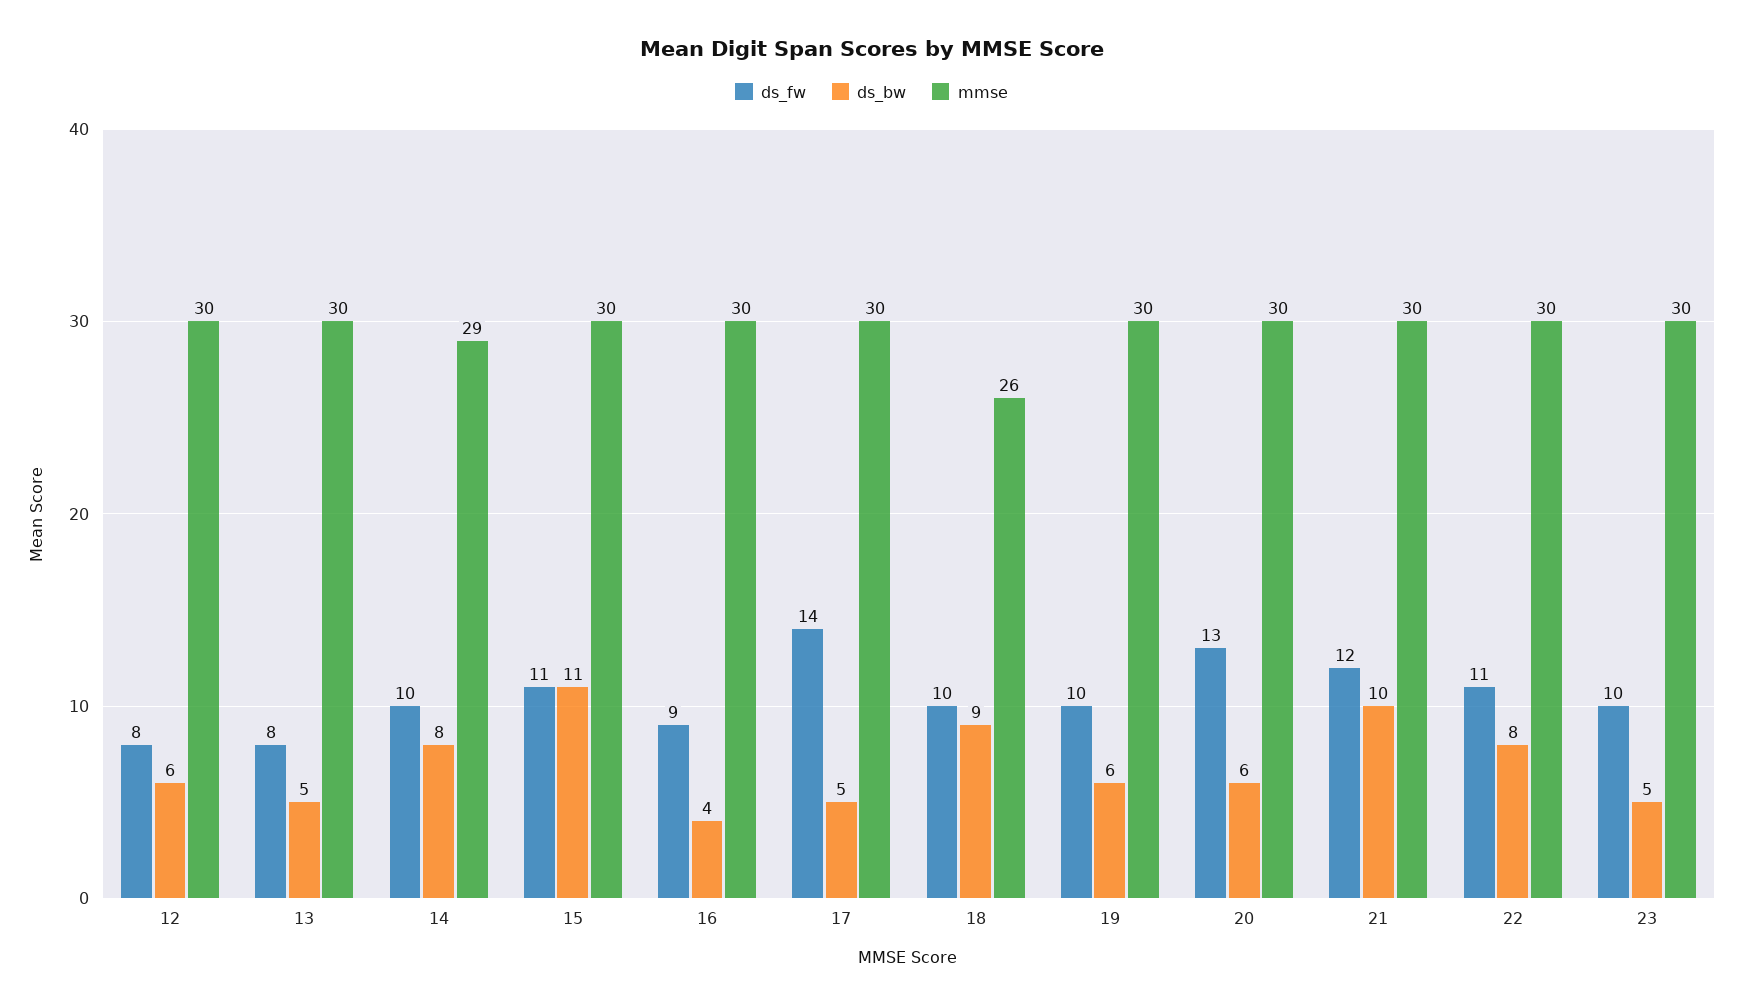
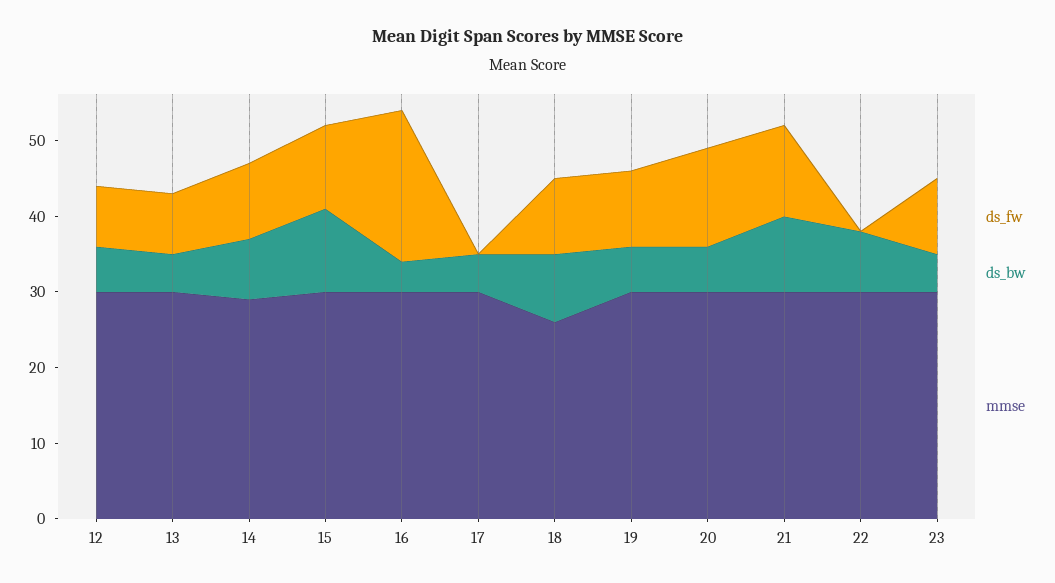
  {
    "ds_fw": {
      "12": 8,
      "13": 8,
      "14": 10,
      "15": 11,
-     "16": 9,
+     "16": 20,
-     "17": 14,
+     "17": 0,
      "18": 10,
      "19": 10,
      "20": 13,
      "21": 12,
-     "22": 11,
+     "22": 0,
      "23": 10
    },
    "ds_bw": {
      "12": 6,
      "13": 5,
      "14": 8,
      "15": 11,
      "16": 4,
      "17": 5,
      "18": 9,
      "19": 6,
      "20": 6,
      "21": 10,
      "22": 8,
      "23": 5
    },
    "mmse": {
      "12": 30,
      "13": 30,
      "14": 29,
      "15": 30,
      "16": 30,
      "17": 30,
      "18": 26,
      "19": 30,
      "20": 30,
      "21": 30,
      "22": 30,
      "23": 30
    }
  }

